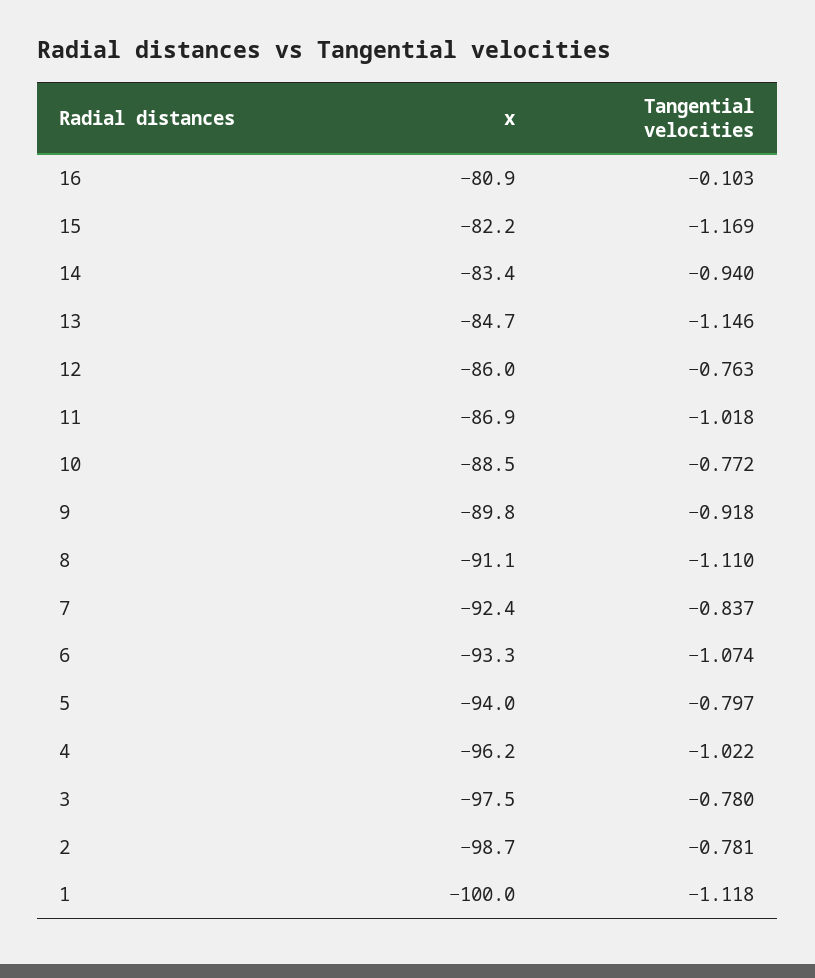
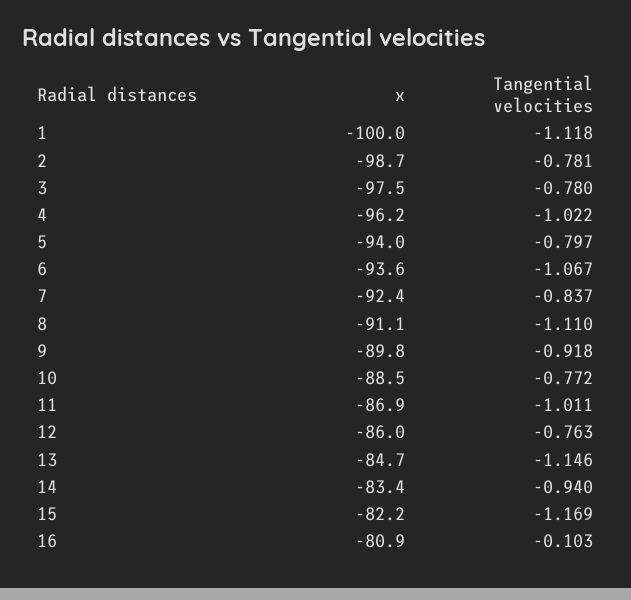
  {
    "x": {
      "16": -80.9,
      "15": -82.2,
      "14": -83.4,
      "13": -84.7,
      "12": -86,
      "11": -86.9,
      "10": -88.5,
      "9": -89.8,
      "8": -91.1,
      "7": -92.4,
-     "6": -93.3,
+     "6": -93.6,
      "5": -94,
      "4": -96.2,
      "3": -97.5,
      "2": -98.7,
      "1": -100
    },
    "Tangential velocities": {
      "16": -0.103,
      "15": -1.169,
      "14": -0.94,
      "13": -1.146,
      "12": -0.763,
-     "11": -1.018,
+     "11": -1.011,
      "10": -0.772,
      "9": -0.918,
      "8": -1.11,
      "7": -0.837,
-     "6": -1.074,
+     "6": -1.067,
      "5": -0.797,
      "4": -1.022,
      "3": -0.78,
      "2": -0.781,
      "1": -1.118
    }
  }

